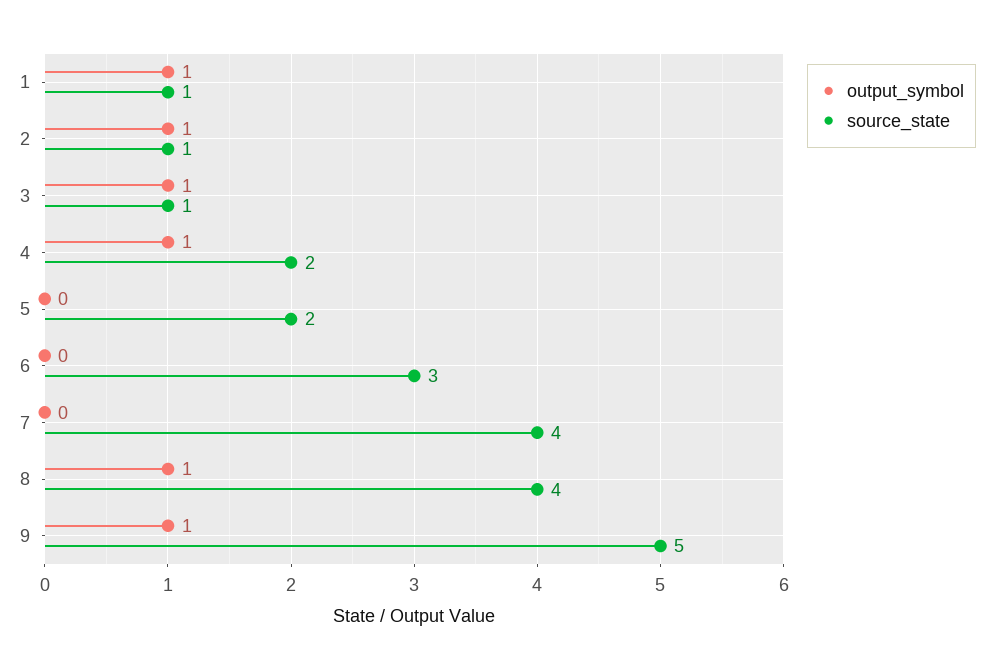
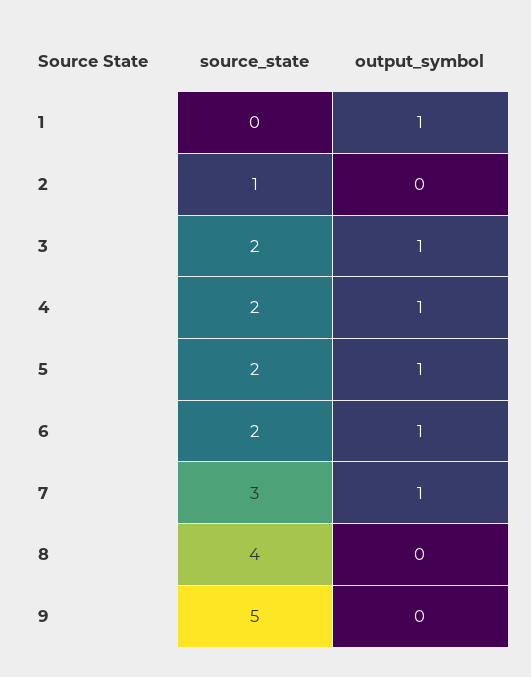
  {
    "output_symbol": {
      "1": 1,
-     "2": 1,
+     "2": 0,
      "3": 1,
      "4": 1,
-     "5": 0,
+     "5": 1,
-     "6": 0,
+     "6": 1,
-     "7": 0,
+     "7": 1,
-     "8": 1,
+     "8": 0,
-     "9": 1
+     "9": 0
    },
    "source_state": {
-     "1": 1,
+     "1": 0,
      "2": 1,
-     "3": 1,
+     "3": 2,
      "4": 2,
      "5": 2,
-     "6": 3,
+     "6": 2,
-     "7": 4,
+     "7": 3,
      "8": 4,
      "9": 5
    }
  }

